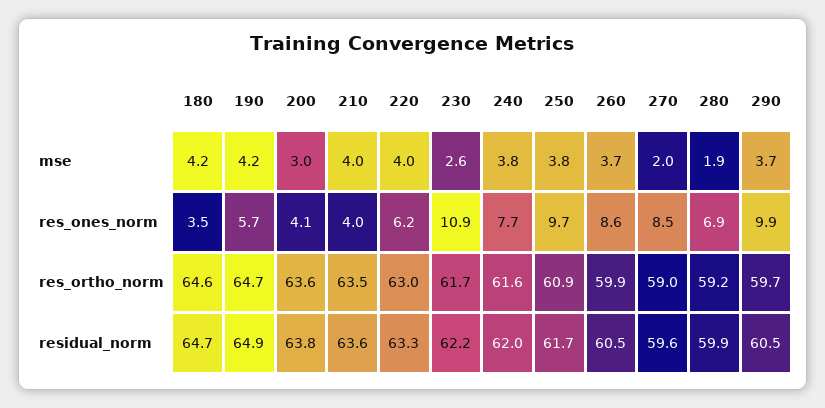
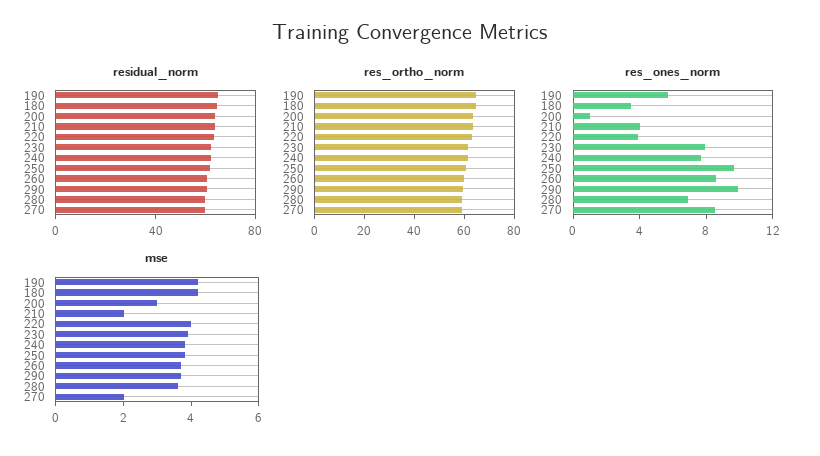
  {
    "mse": {
      "180": 4.2,
      "190": 4.2,
      "200": 3,
-     "210": 4,
+     "210": 2,
      "220": 4,
-     "230": 2.6,
+     "230": 4,
      "240": 3.8,
      "250": 3.8,
      "260": 3.7,
      "270": 2,
-     "280": 1.9,
+     "280": 3.5,
      "290": 3.7
    },
    "res_ones_norm": {
      "180": 3.5,
      "190": 5.7,
-     "200": 4.1,
+     "200": 1,
      "210": 4,
-     "220": 6.2,
+     "220": 4,
-     "230": 10.9,
+     "230": 8,
      "240": 7.7,
      "250": 9.7,
      "260": 8.6,
      "270": 8.5,
      "280": 6.9,
      "290": 9.9
    },
    "res_ortho_norm": {
      "180": 64.6,
      "190": 64.7,
      "200": 63.6,
      "210": 63.5,
      "220": 63,
      "230": 61.7,
      "240": 61.6,
      "250": 60.9,
      "260": 59.9,
      "270": 59,
      "280": 59.2,
      "290": 59.7
    },
    "residual_norm": {
      "180": 64.7,
      "190": 64.9,
      "200": 63.8,
      "210": 63.6,
      "220": 63.3,
      "230": 62.2,
      "240": 62,
      "250": 61.7,
      "260": 60.5,
      "270": 59.6,
      "280": 59.9,
      "290": 60.5
    }
  }

